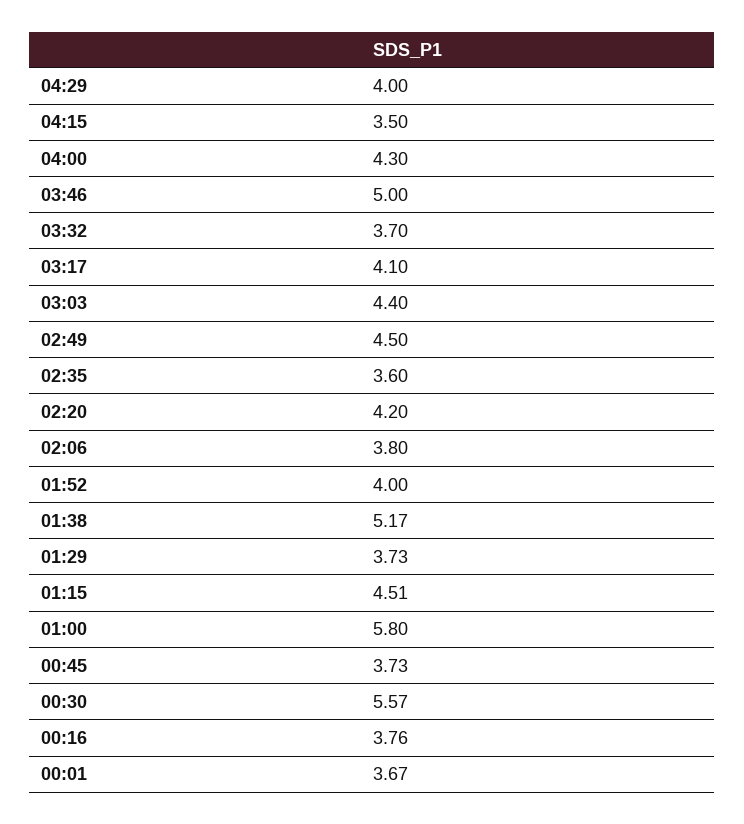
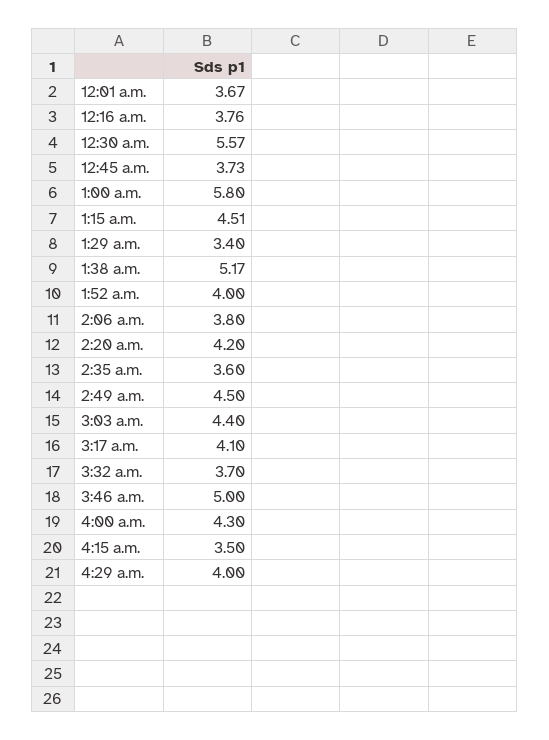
  {
    "04:29": 4,
    "04:15": 3.5,
    "04:00": 4.3,
    "03:46": 5,
    "03:32": 3.7,
    "03:17": 4.1,
    "03:03": 4.4,
    "02:49": 4.5,
    "02:35": 3.6,
    "02:20": 4.2,
    "02:06": 3.8,
    "01:52": 4,
    "01:38": 5.17,
-   "01:29": 3.73,
+   "01:29": 3.4,
    "01:15": 4.51,
    "01:00": 5.8,
    "00:45": 3.73,
    "00:30": 5.57,
    "00:16": 3.76,
    "00:01": 3.67
  }

